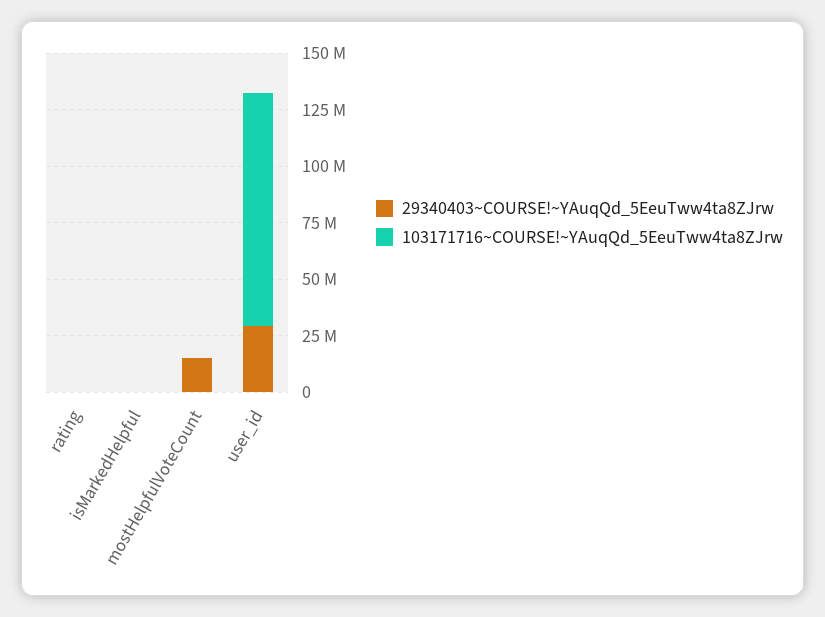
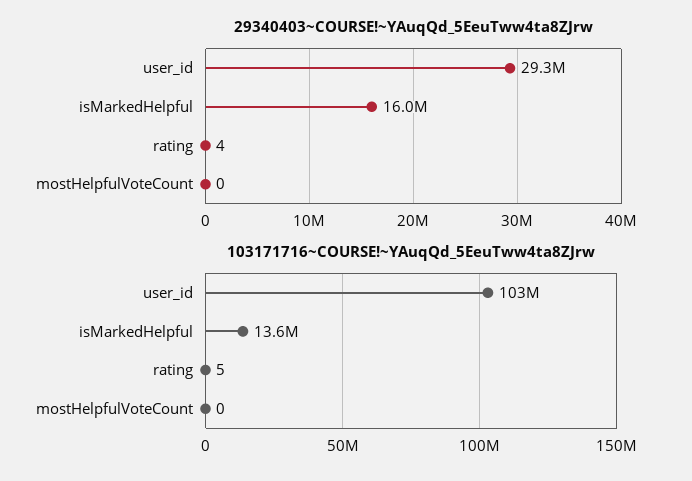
  {
    "29340403~COURSE!~YAuqQd_5EeuTww4ta8ZJrw": {
      "rating": 4,
-     "isMarkedHelpful": 0,
+     "isMarkedHelpful": 16000000,
-     "mostHelpfulVoteCount": 15000000,
+     "mostHelpfulVoteCount": 0,
      "user_id": 29300000
    },
    "103171716~COURSE!~YAuqQd_5EeuTww4ta8ZJrw": {
      "rating": 5,
-     "isMarkedHelpful": 0,
+     "isMarkedHelpful": 13600000,
      "mostHelpfulVoteCount": 0,
      "user_id": 103000000
    }
  }

